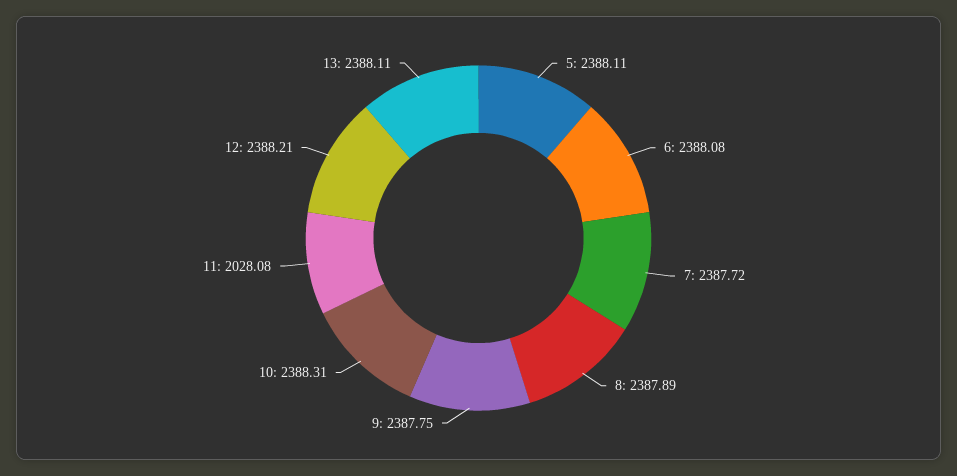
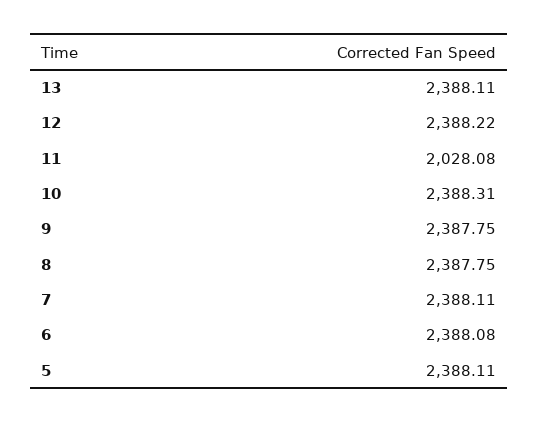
  {
    "5": 2388.11,
    "6": 2388.08,
-   "7": 2387.72,
+   "7": 2388.11,
-   "8": 2387.89,
+   "8": 2387.75,
    "9": 2387.75,
    "10": 2388.31,
    "11": 2028.08,
-   "12": 2388.21,
+   "12": 2388.22,
    "13": 2388.11
  }

